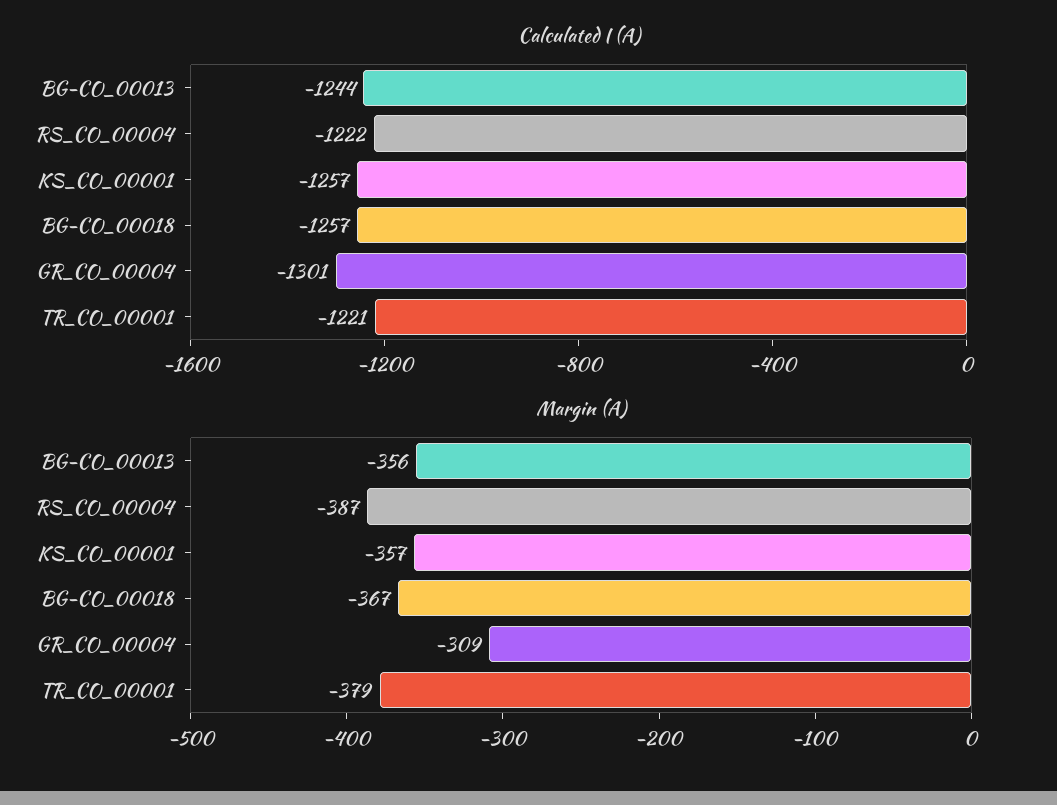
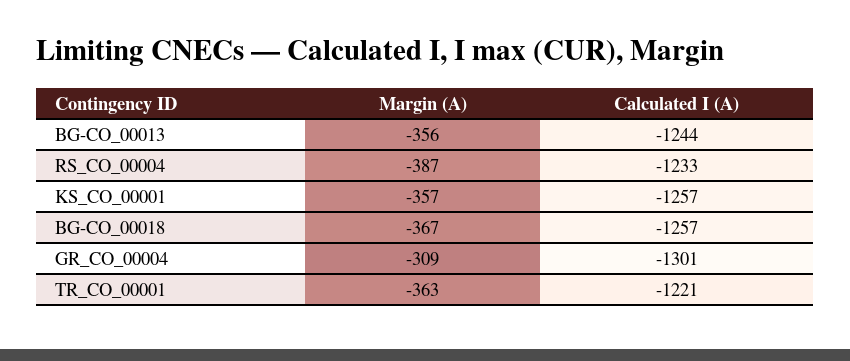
  {
    "Calculated I (A)": {
      "BG-CO_00013": -1244,
-     "RS_CO_00004": -1222,
+     "RS_CO_00004": -1233,
      "KS_CO_00001": -1257,
      "BG-CO_00018": -1257,
      "GR_CO_00004": -1301,
      "TR_CO_00001": -1221
    },
    "Margin (A)": {
      "BG-CO_00013": -356,
      "RS_CO_00004": -387,
      "KS_CO_00001": -357,
      "BG-CO_00018": -367,
      "GR_CO_00004": -309,
-     "TR_CO_00001": -379
+     "TR_CO_00001": -363
    }
  }

